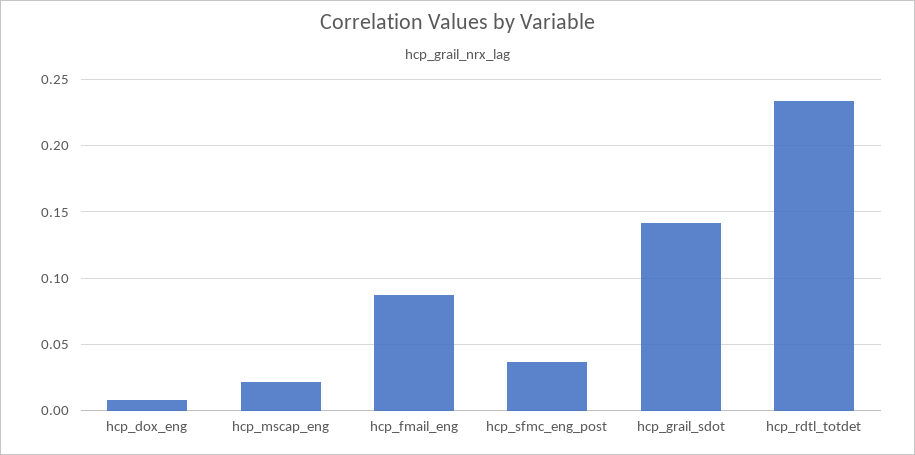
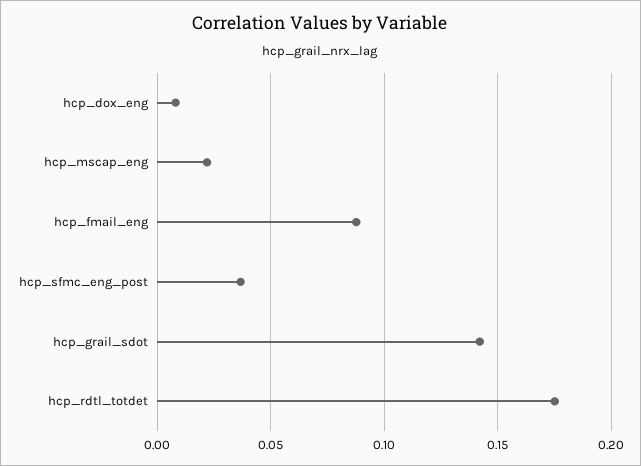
  {
    "hcp_dox_eng": 0.01,
    "hcp_mscap_eng": 0.02,
    "hcp_fmail_eng": 0.09,
    "hcp_sfmc_eng_post": 0.035,
    "hcp_grail_sdot": 0.14,
-   "hcp_rdtl_totdet": 0.235
+   "hcp_rdtl_totdet": 0.175
  }

